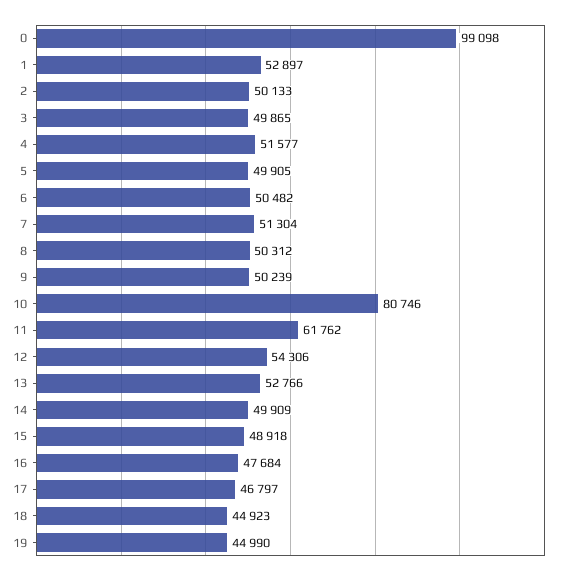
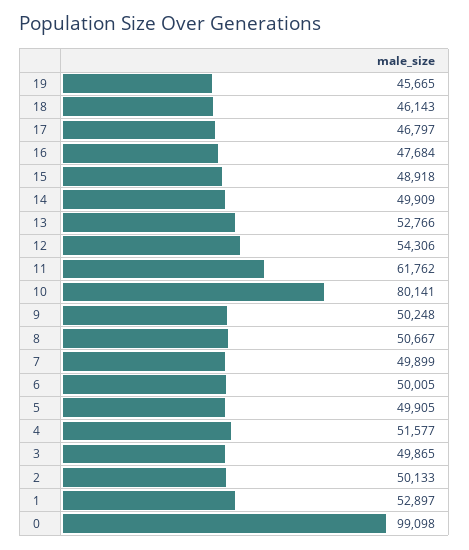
  {
    "0": 99098,
    "1": 52897,
    "2": 50133,
    "3": 49865,
    "4": 51577,
    "5": 49905,
-   "6": 50482,
+   "6": 50005,
-   "7": 51304,
+   "7": 49899,
-   "8": 50312,
+   "8": 50667,
-   "9": 50239,
+   "9": 50248,
-   "10": 80746,
+   "10": 80141,
    "11": 61762,
    "12": 54306,
    "13": 52766,
    "14": 49909,
    "15": 48918,
    "16": 47684,
    "17": 46797,
-   "18": 44923,
+   "18": 46143,
-   "19": 44990
+   "19": 45665
  }

